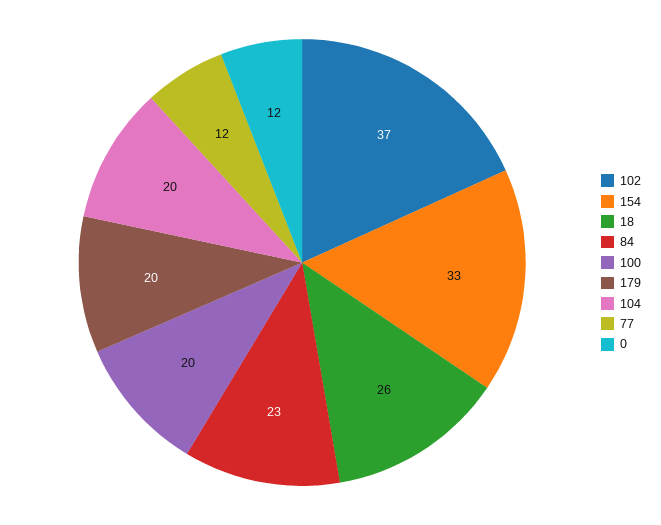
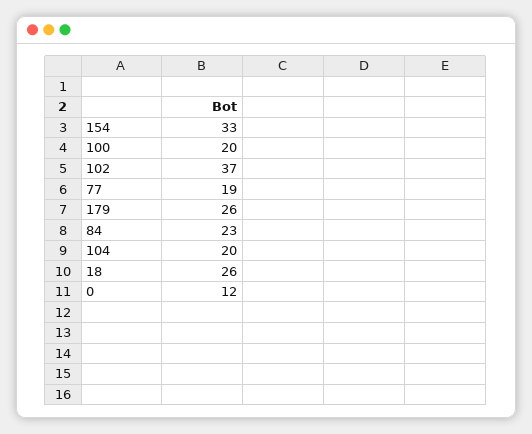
  {
    "102": 37,
    "154": 33,
    "18": 26,
    "84": 23,
    "100": 20,
-   "179": 20,
+   "179": 26,
    "104": 20,
-   "77": 12,
+   "77": 19,
    "0": 12
  }

